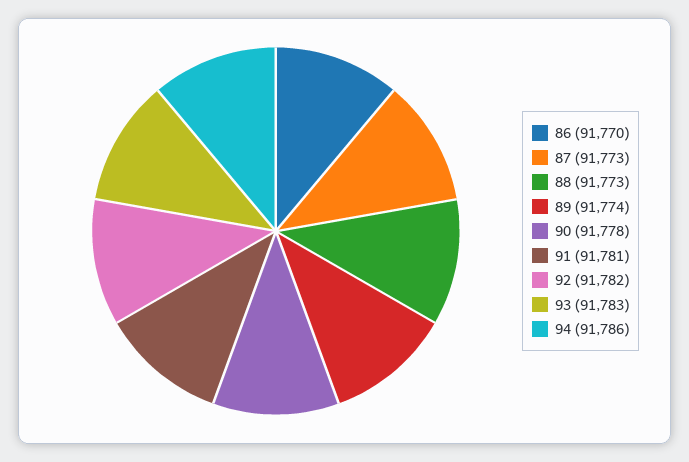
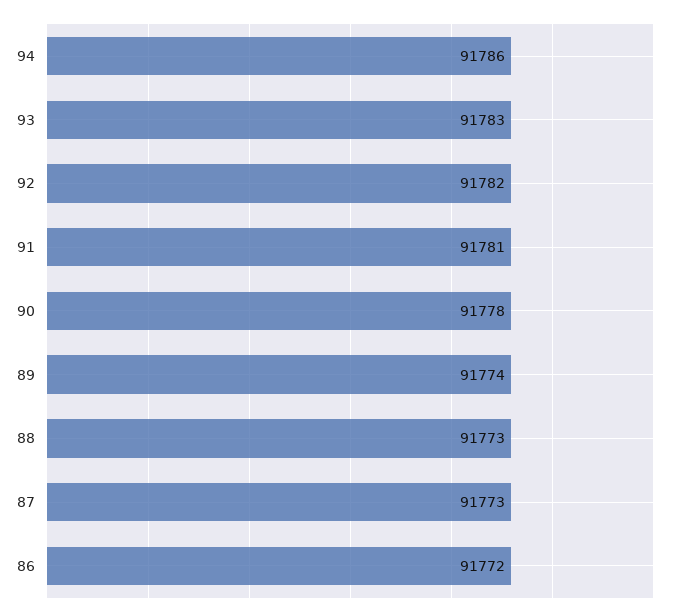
  {
-   "86": 91770,
+   "86": 91772,
    "87": 91773,
    "88": 91773,
    "89": 91774,
    "90": 91778,
    "91": 91781,
    "92": 91782,
    "93": 91783,
    "94": 91786
  }

